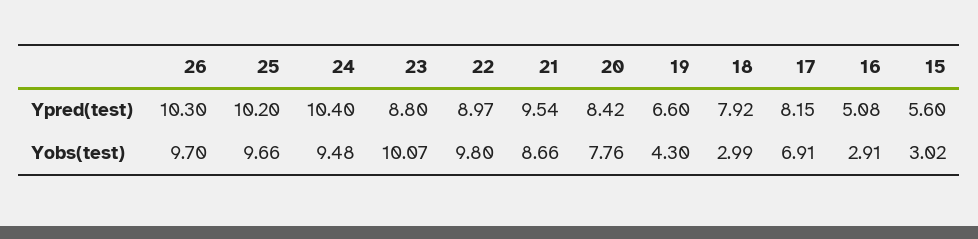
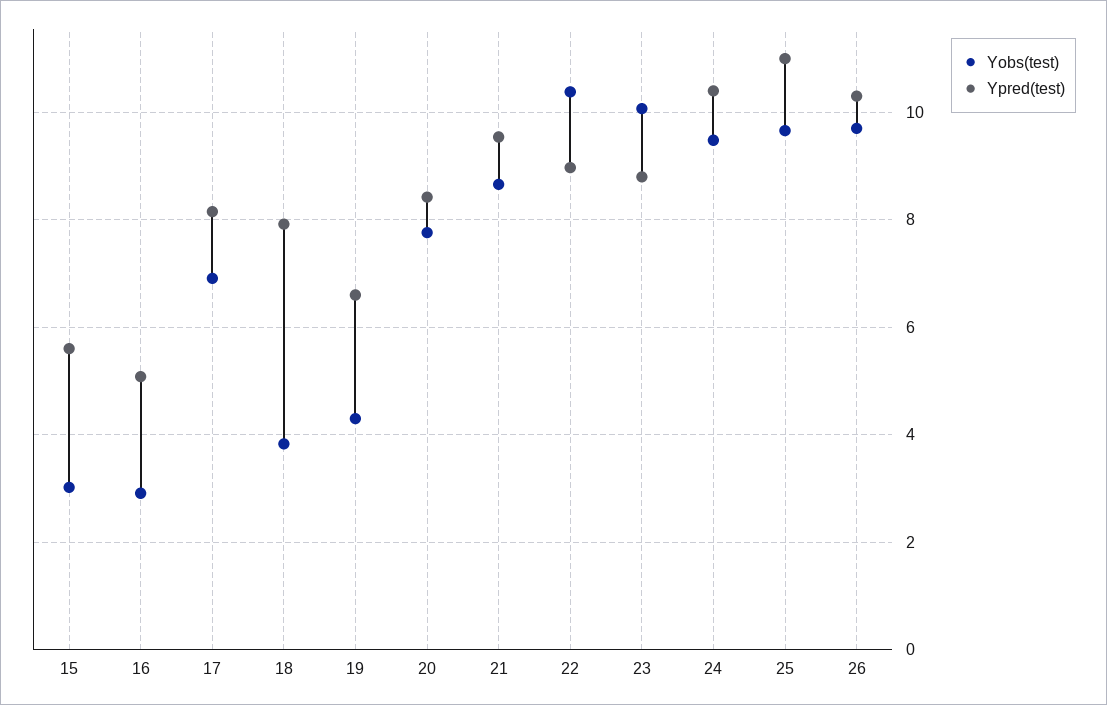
  {
    "Ypred(test)": {
      "26": 10.3,
-     "25": 10.2,
+     "25": 11,
      "24": 10.4,
      "23": 8.8,
      "22": 8.97,
      "21": 9.54,
      "20": 8.42,
      "19": 6.6,
      "18": 7.92,
      "17": 8.15,
      "16": 5.08,
      "15": 5.6
    },
    "Yobs(test)": {
      "26": 9.7,
      "25": 9.66,
      "24": 9.48,
      "23": 10.07,
-     "22": 9.8,
+     "22": 10.4,
      "21": 8.66,
      "20": 7.76,
      "19": 4.3,
-     "18": 2.99,
+     "18": 3.8,
      "17": 6.91,
      "16": 2.91,
      "15": 3.02
    }
  }

